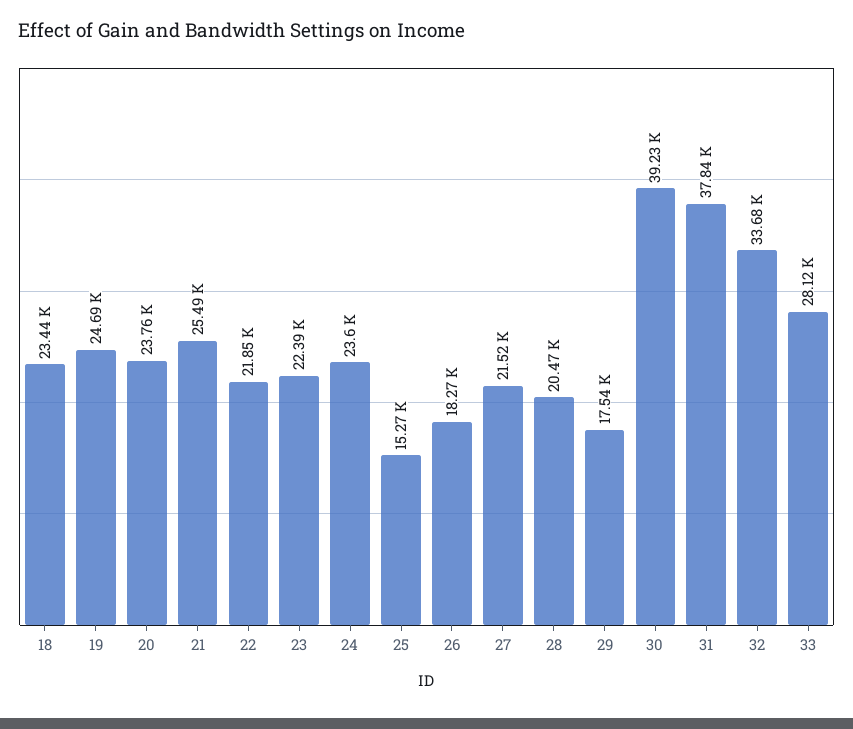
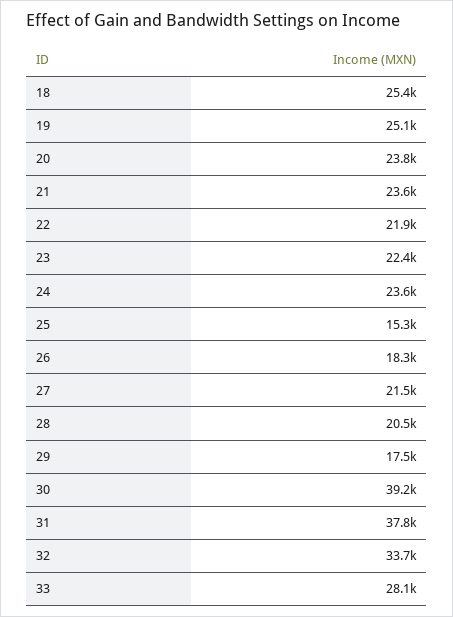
  {
-   "18": 23440,
+   "18": 25400,
-   "19": 24690,
+   "19": 25100,
    "20": 23760,
-   "21": 25490,
+   "21": 23600,
    "22": 21850,
    "23": 22390,
    "24": 23600,
    "25": 15270,
    "26": 18270,
    "27": 21520,
    "28": 20470,
    "29": 17540,
    "30": 39230,
    "31": 37840,
    "32": 33680,
    "33": 28120
  }

